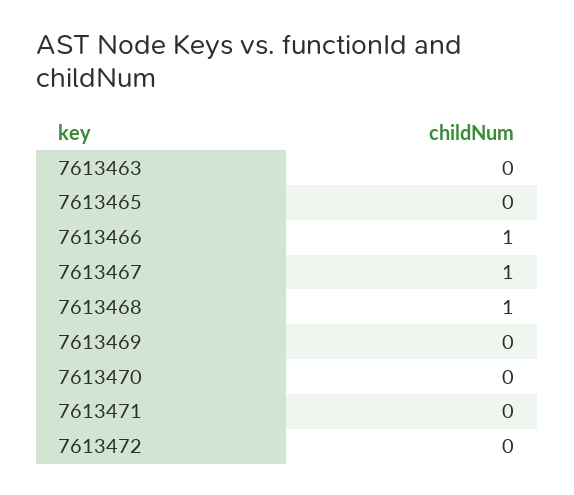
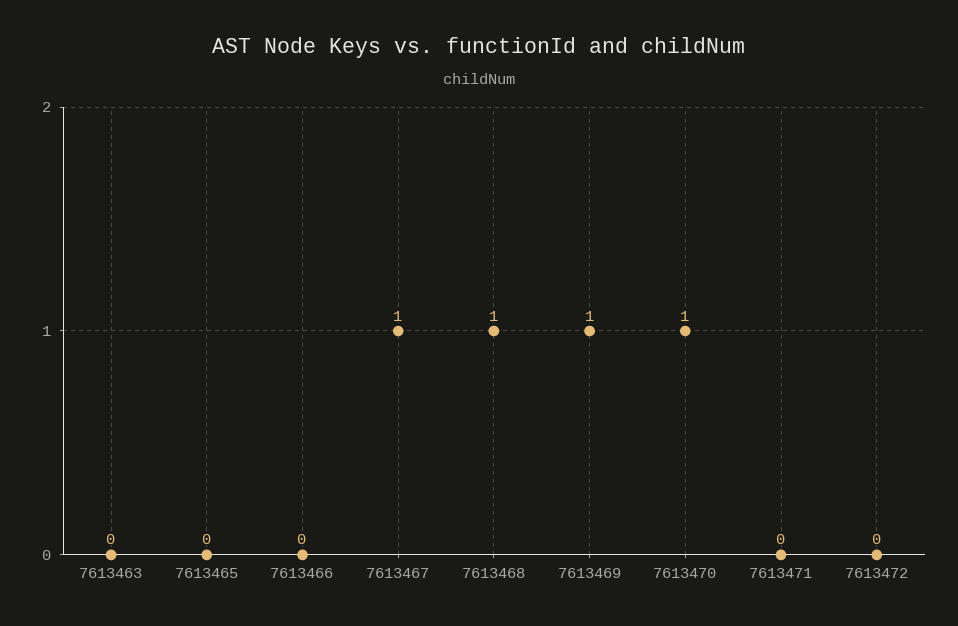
  {
    "7613463": 0,
    "7613465": 0,
-   "7613466": 1,
+   "7613466": 0,
    "7613467": 1,
    "7613468": 1,
-   "7613469": 0,
+   "7613469": 1,
-   "7613470": 0,
+   "7613470": 1,
    "7613471": 0,
    "7613472": 0
  }

